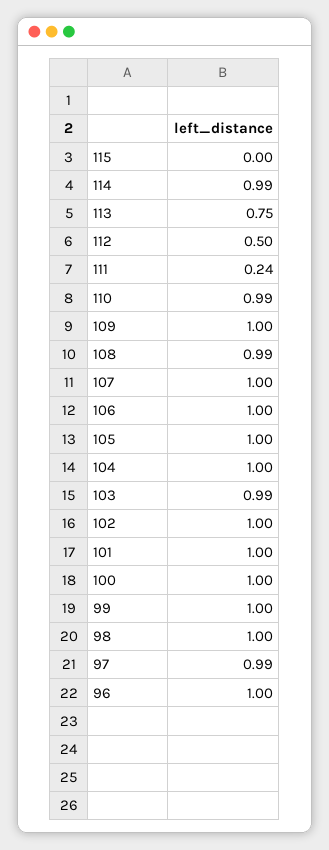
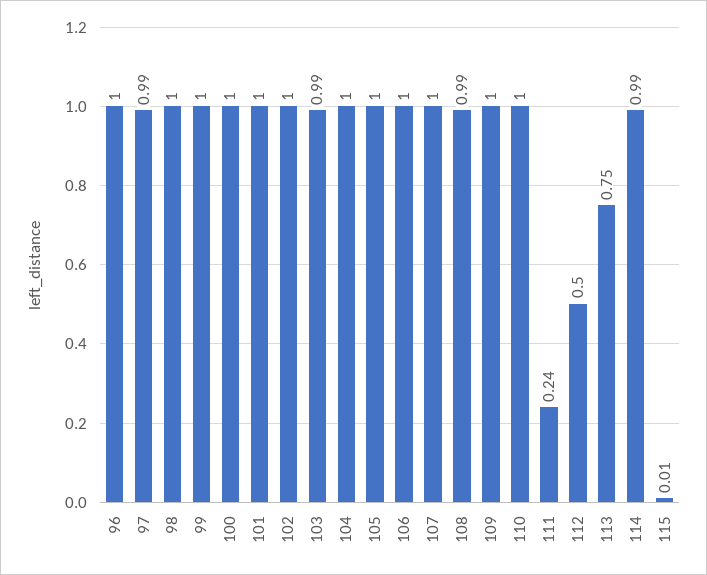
  {
-   "115": 0,
+   "115": 0.01,
    "114": 0.99,
    "113": 0.75,
    "112": 0.5,
    "111": 0.24,
-   "110": 0.99,
+   "110": 1,
    "109": 1,
    "108": 0.99,
    "107": 1,
    "106": 1,
    "105": 1,
    "104": 1,
    "103": 0.99,
    "102": 1,
    "101": 1,
    "100": 1,
    "99": 1,
    "98": 1,
    "97": 0.99,
    "96": 1
  }

